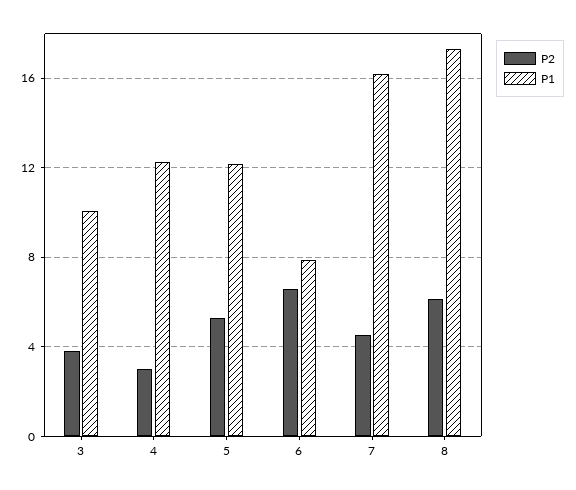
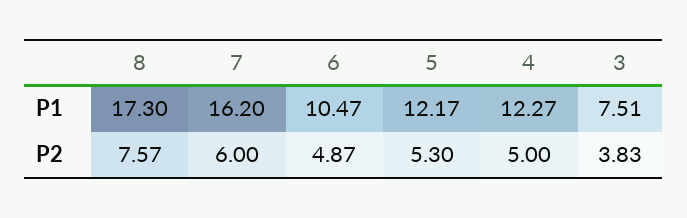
  {
    "P2": {
      "3": 3.83,
-     "4": 3,
+     "4": 5,
      "5": 5.3,
-     "6": 6.5,
+     "6": 4.87,
-     "7": 4.5,
+     "7": 6,
-     "8": 6
+     "8": 7.57
    },
    "P1": {
-     "3": 10,
+     "3": 7.51,
      "4": 12.27,
      "5": 12.17,
-     "6": 8,
+     "6": 10.47,
      "7": 16.2,
      "8": 17.3
    }
  }

